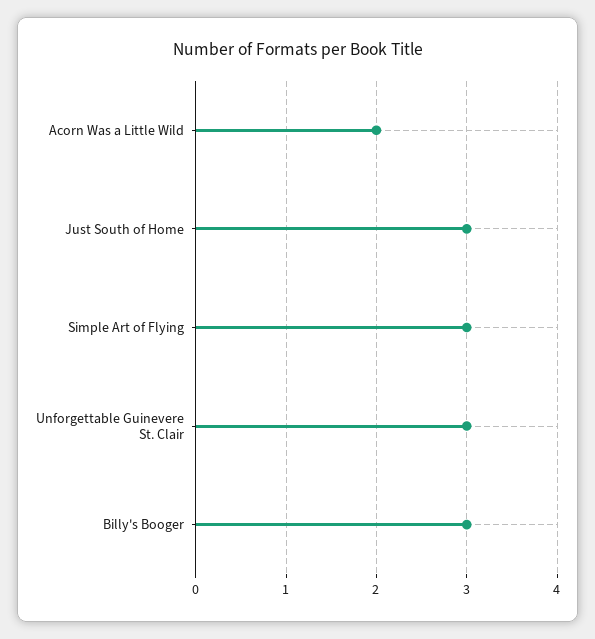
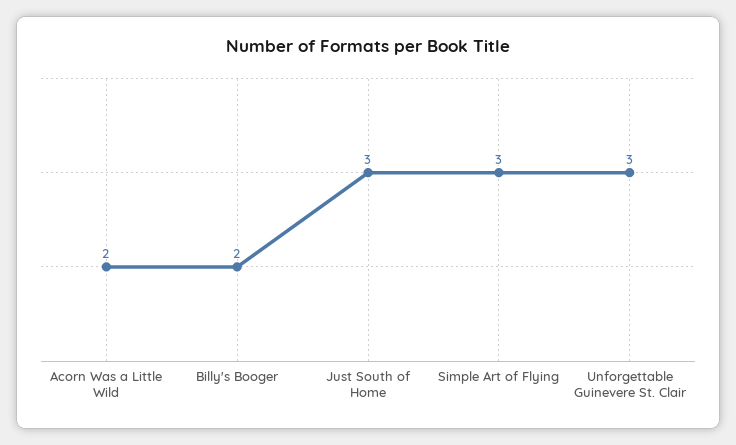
  {
    "Acorn Was a Little Wild": 2,
    "Just South of Home": 3,
    "Simple Art of Flying": 3,
    "Unforgettable Guinevere St. Clair": 3,
-   "Billy's Booger": 3
+   "Billy's Booger": 2
  }

